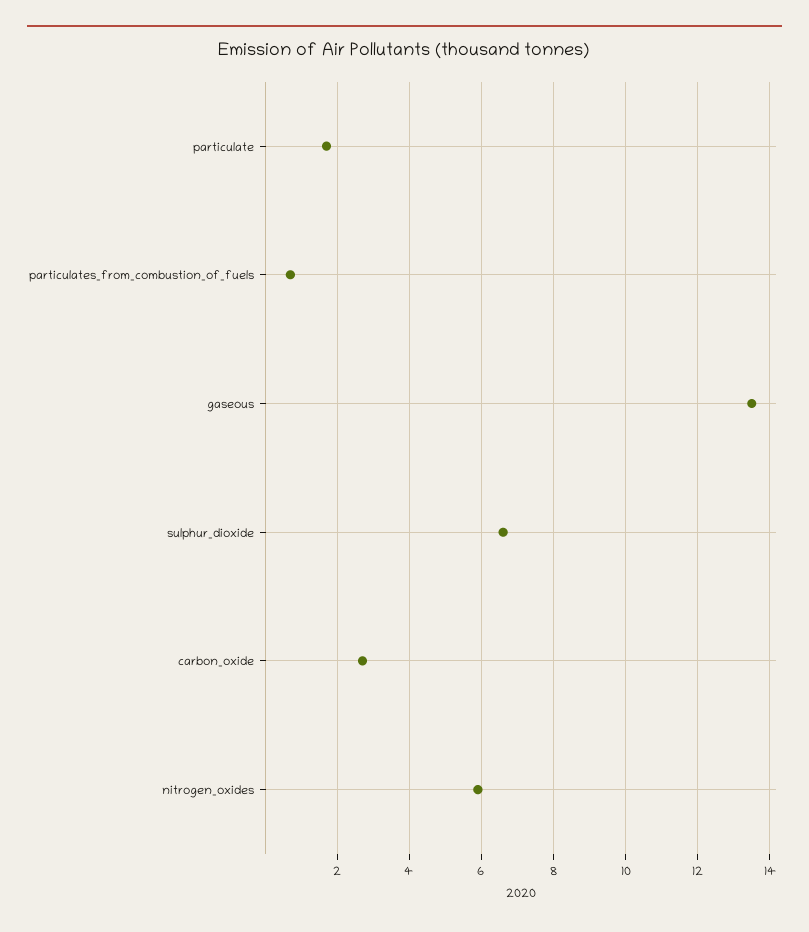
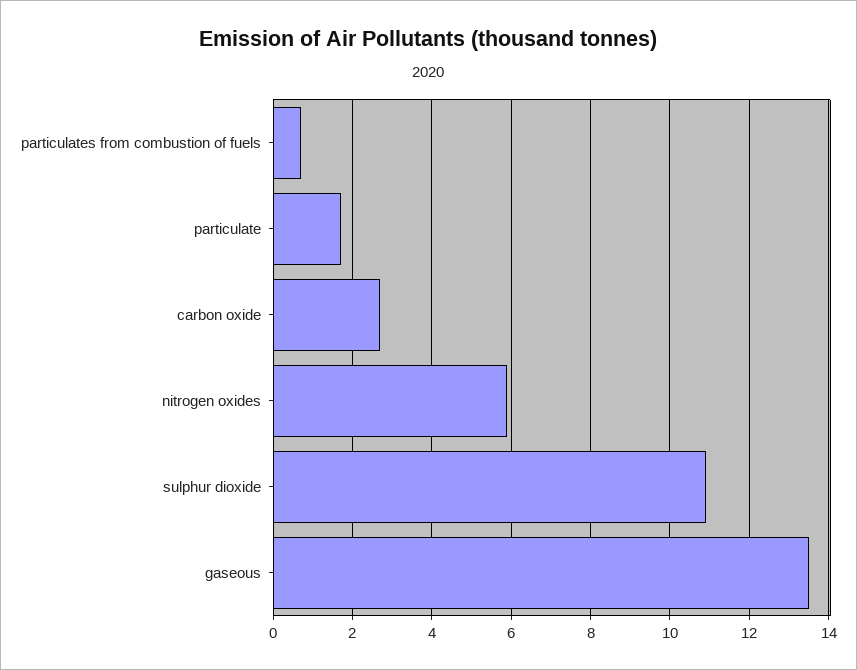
  {
    "particulate": 1.5,
    "particulates_from_combustion_of_fuels": 0.5,
    "gaseous": 13.5,
-   "sulphur_dioxide": 6.5,
+   "sulphur_dioxide": 11,
    "carbon_oxide": 2.5,
    "nitrogen_oxides": 6
  }

